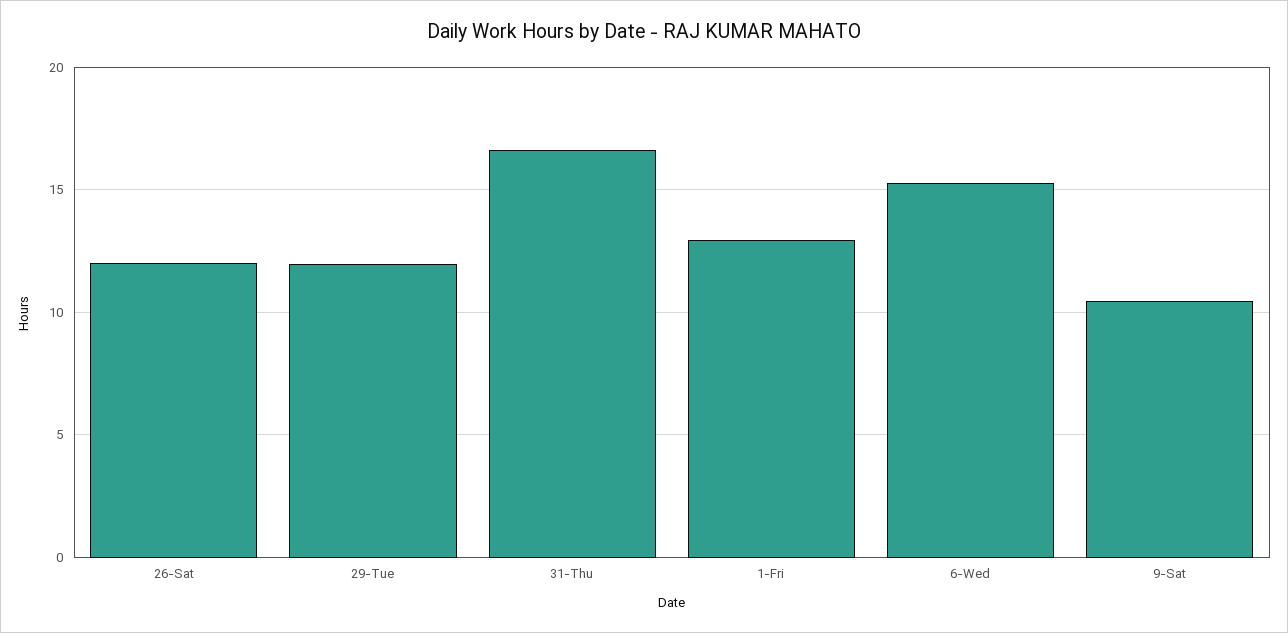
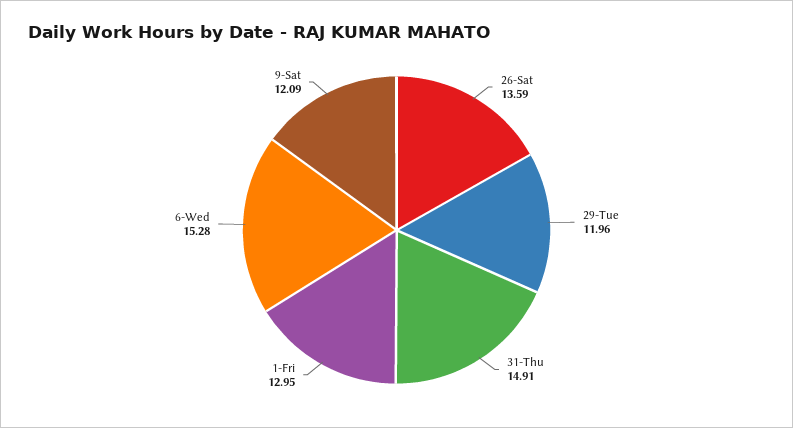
  {
-   "26-Sat": 12,
+   "26-Sat": 13.59,
    "29-Tue": 11.96,
-   "31-Thu": 16.5,
+   "31-Thu": 14.91,
    "1-Fri": 12.95,
    "6-Wed": 15.28,
-   "9-Sat": 10.5
+   "9-Sat": 12.09
  }

